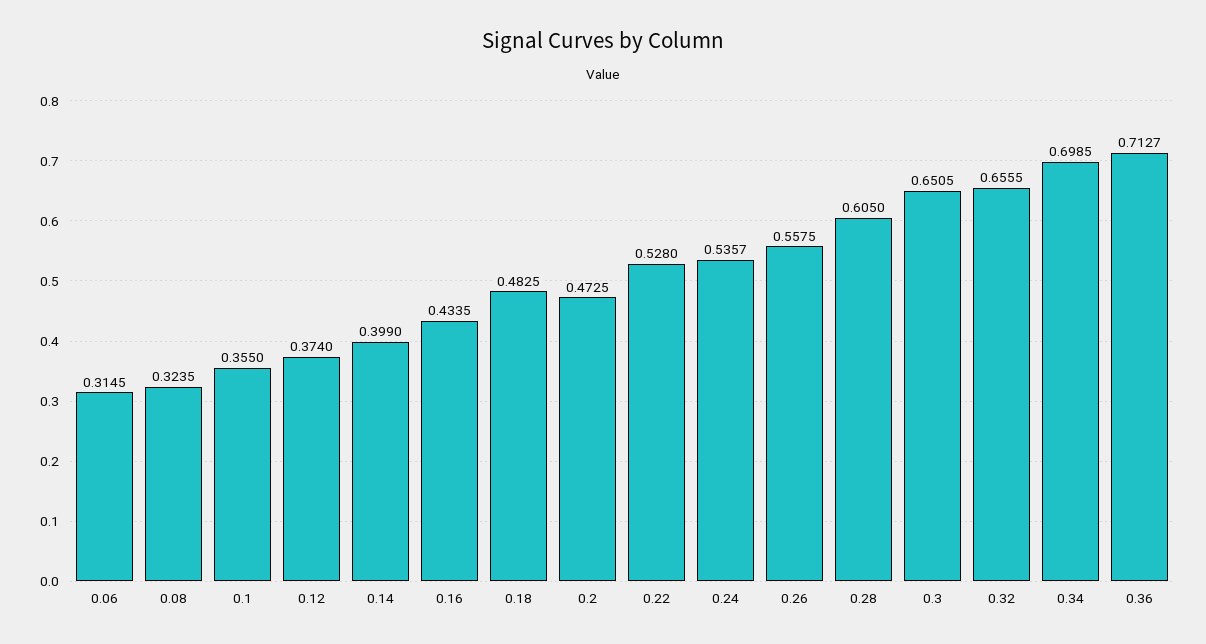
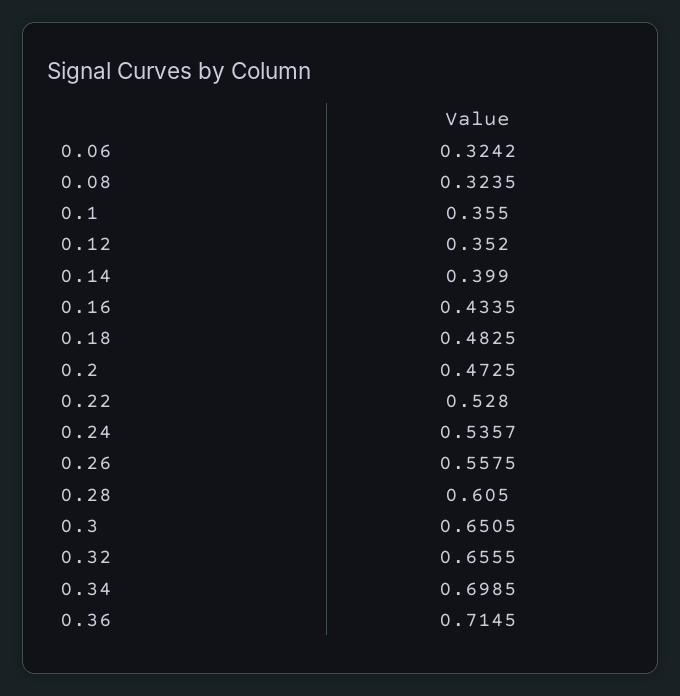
  {
-   "0.06": 0.3145,
+   "0.06": 0.3242,
    "0.08": 0.3235,
    "0.1": 0.355,
-   "0.12": 0.374,
+   "0.12": 0.352,
    "0.14": 0.399,
    "0.16": 0.4335,
    "0.18": 0.4825,
    "0.2": 0.4725,
    "0.22": 0.528,
    "0.24": 0.5357,
    "0.26": 0.5575,
    "0.28": 0.605,
    "0.3": 0.6505,
    "0.32": 0.6555,
    "0.34": 0.6985,
-   "0.36": 0.7127
+   "0.36": 0.7145
  }

